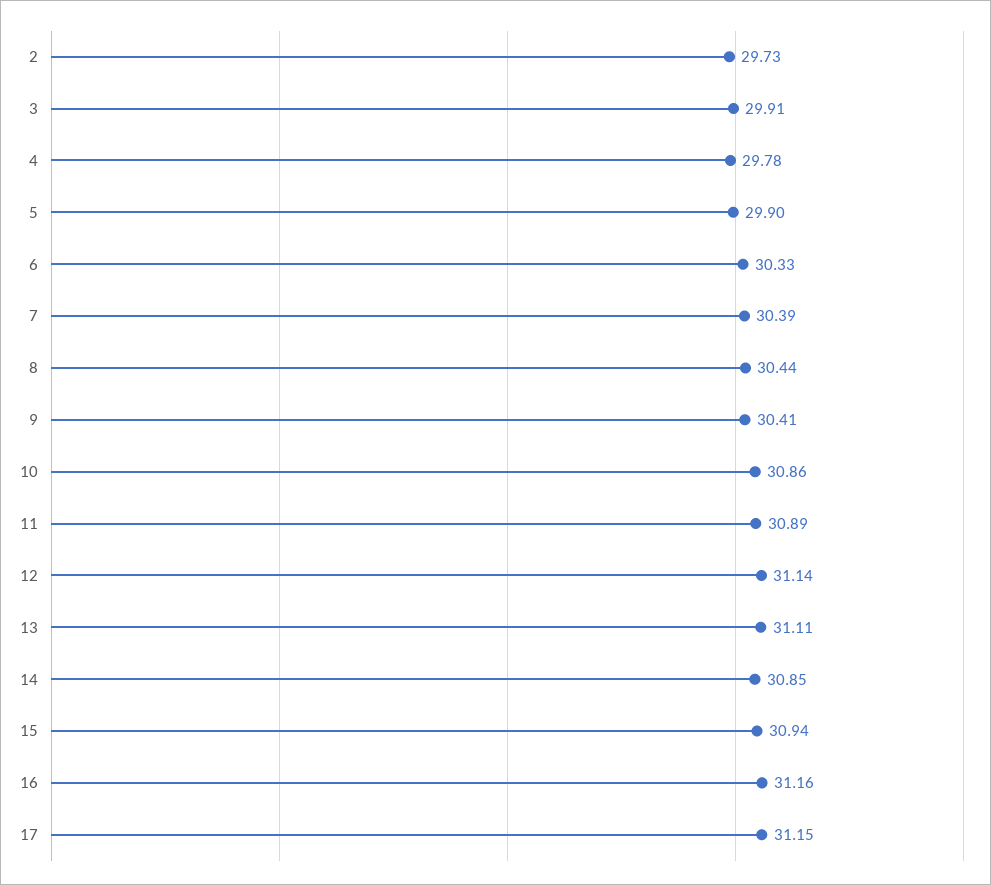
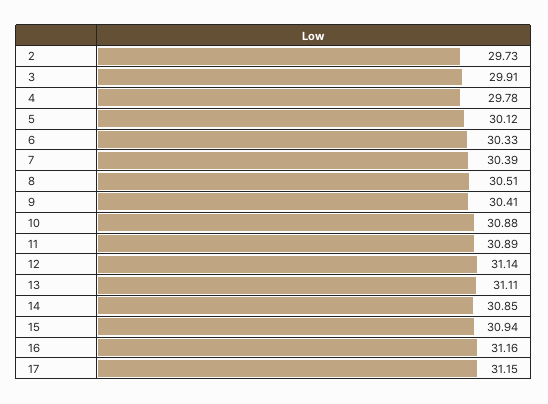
  {
    "2": 29.73,
    "3": 29.91,
    "4": 29.78,
-   "5": 29.9,
+   "5": 30.12,
    "6": 30.33,
    "7": 30.39,
-   "8": 30.44,
+   "8": 30.51,
    "9": 30.41,
-   "10": 30.86,
+   "10": 30.88,
    "11": 30.89,
    "12": 31.14,
    "13": 31.11,
    "14": 30.85,
    "15": 30.94,
    "16": 31.16,
    "17": 31.15
  }

